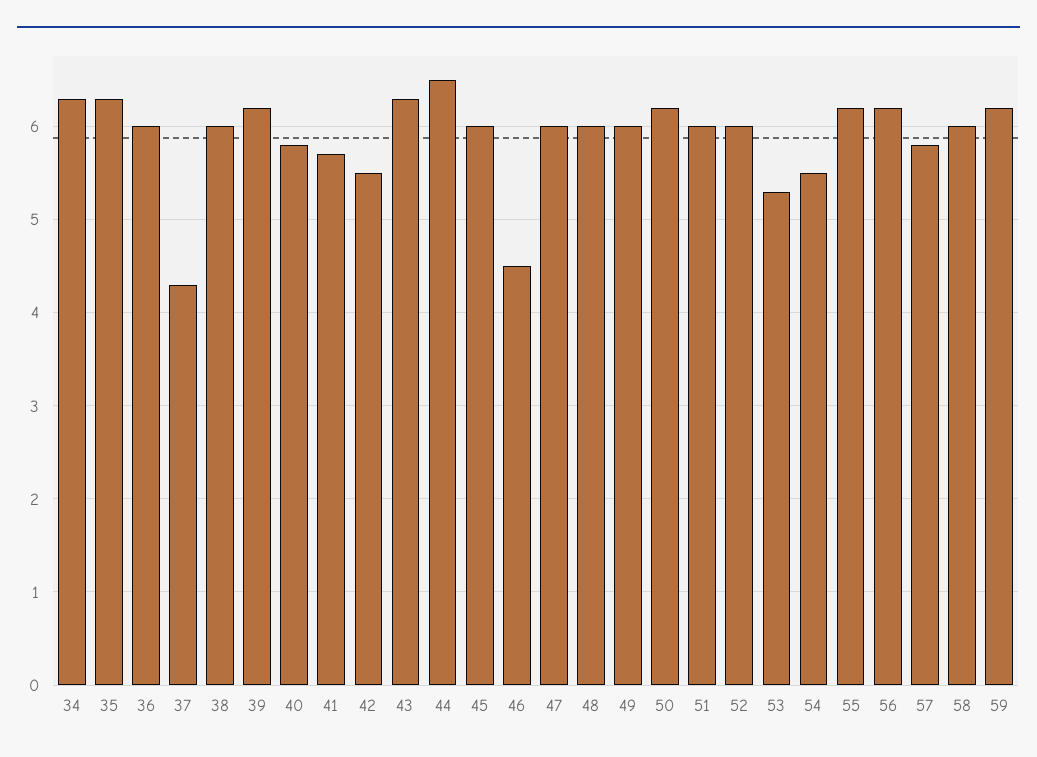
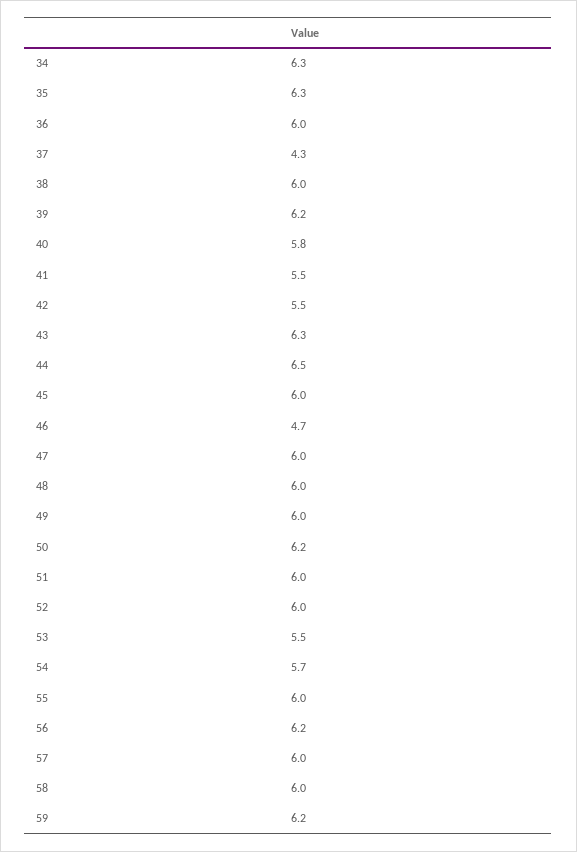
  {
    "34": 6.3,
    "35": 6.3,
    "36": 6,
    "37": 4.3,
    "38": 6,
    "39": 6.2,
    "40": 5.8,
-   "41": 5.7,
+   "41": 5.5,
    "42": 5.5,
    "43": 6.3,
    "44": 6.5,
    "45": 6,
-   "46": 4.5,
+   "46": 4.7,
    "47": 6,
    "48": 6,
    "49": 6,
    "50": 6.2,
    "51": 6,
    "52": 6,
-   "53": 5.3,
+   "53": 5.5,
-   "54": 5.5,
+   "54": 5.7,
-   "55": 6.2,
+   "55": 6,
    "56": 6.2,
-   "57": 5.8,
+   "57": 6,
    "58": 6,
    "59": 6.2
  }

